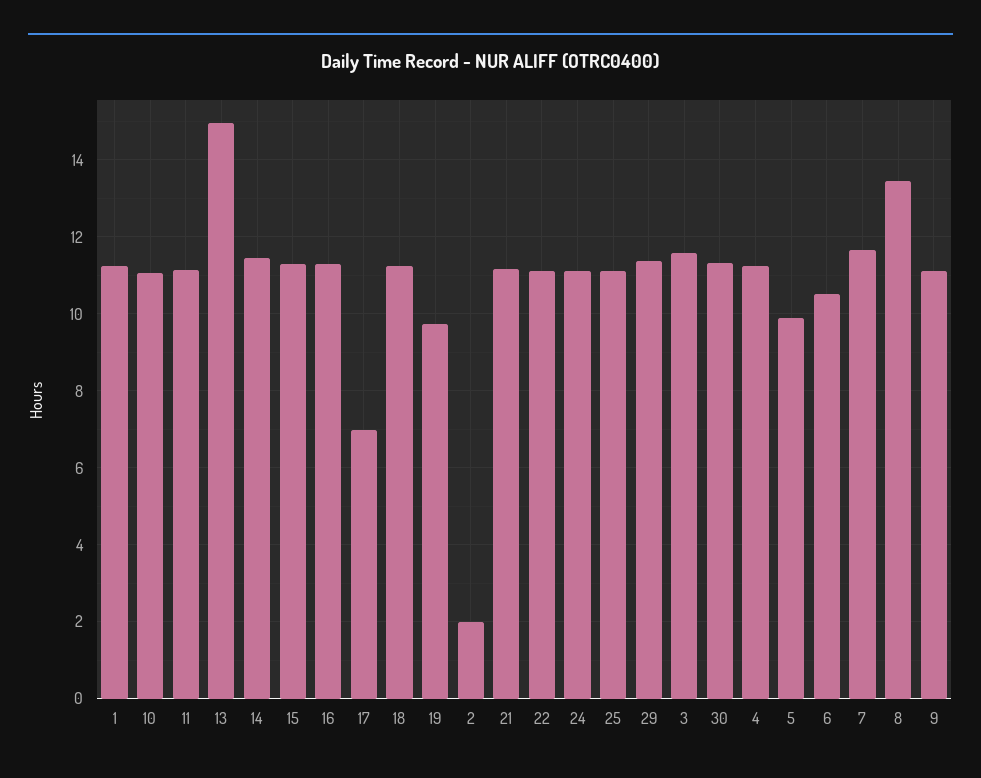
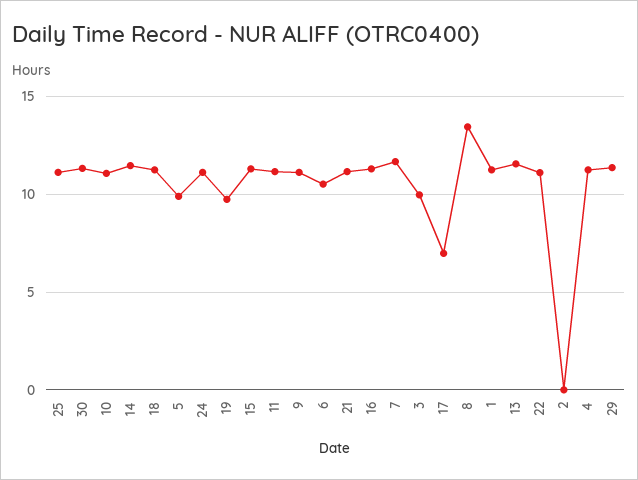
  {
    "1": 11.2,
    "10": 11,
    "11": 11.2,
-   "13": 15,
+   "13": 11.5,
    "14": 11.4,
    "15": 11.4,
    "16": 11.2,
    "17": 7,
    "18": 11.2,
    "19": 9.8,
-   "2": 2,
+   "2": 0,
    "21": 11.2,
    "22": 11.2,
    "24": 11.2,
    "25": 11.2,
    "29": 11.4,
-   "3": 11.6,
+   "3": 10,
    "30": 11.4,
    "4": 11.2,
    "5": 9.8,
    "6": 10.6,
    "7": 11.6,
    "8": 13.4,
    "9": 11.2
  }

